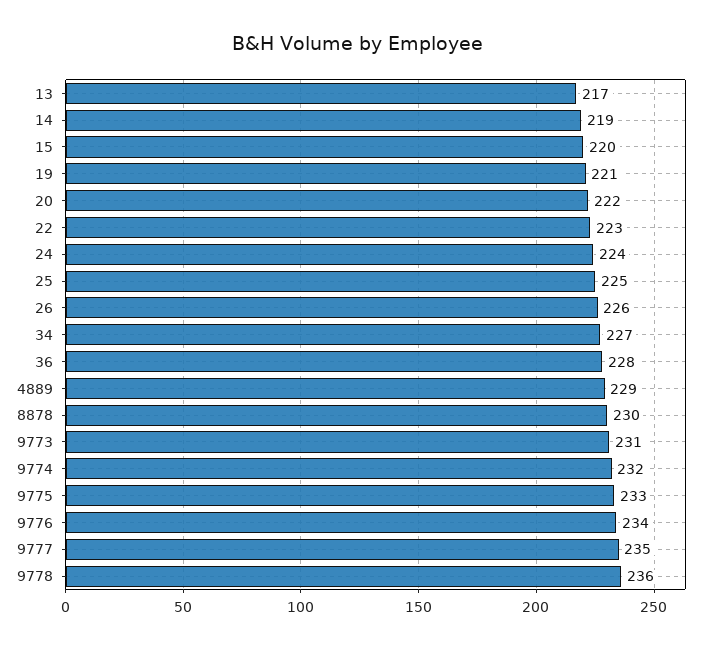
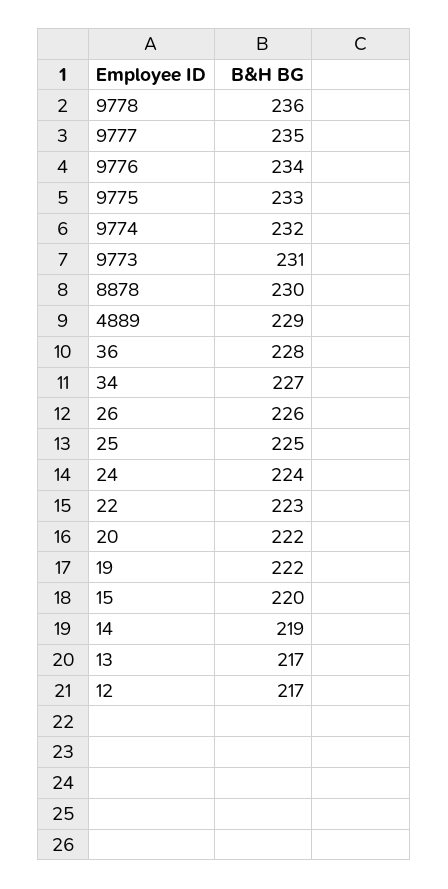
  {
    "13": 217,
    "14": 219,
    "15": 220,
-   "19": 221,
+   "19": 222,
    "20": 222,
    "22": 223,
    "24": 224,
    "25": 225,
    "26": 226,
    "34": 227,
    "36": 228,
    "4889": 229,
    "8878": 230,
    "9773": 231,
    "9774": 232,
    "9775": 233,
    "9776": 234,
    "9777": 235,
-   "9778": 236
+   "9778": 236,
+   "12": 217
  }

